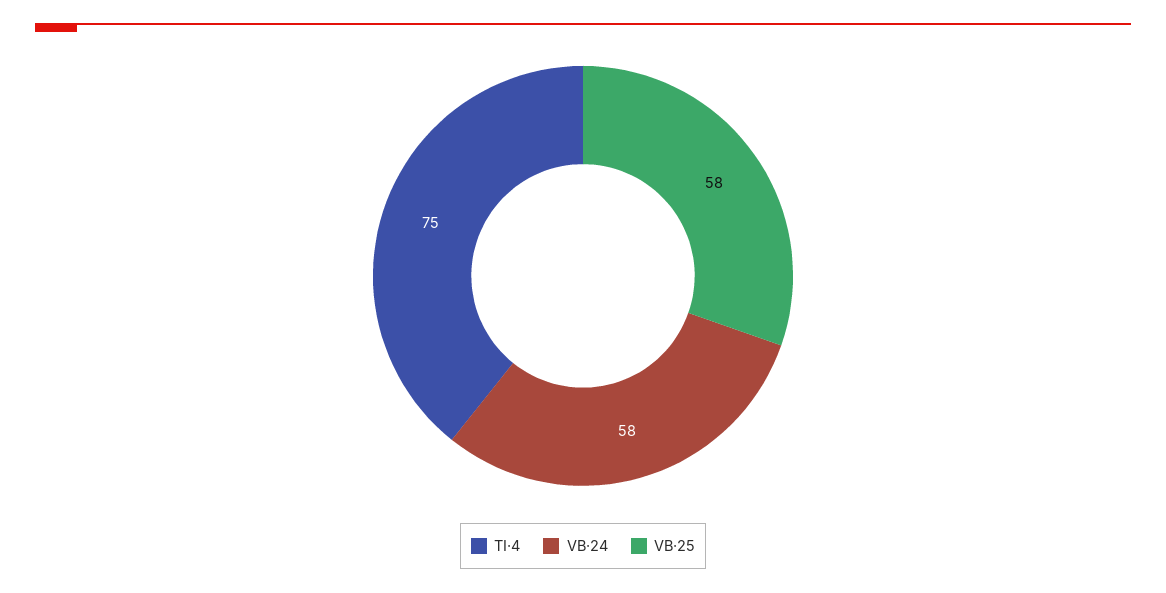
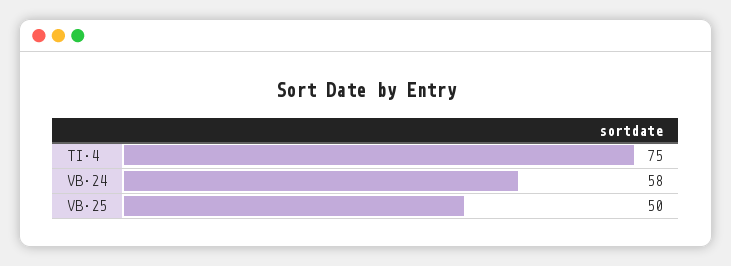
  {
    "TI·4": 75,
    "VB·24": 58,
-   "VB·25": 58
+   "VB·25": 50
  }

